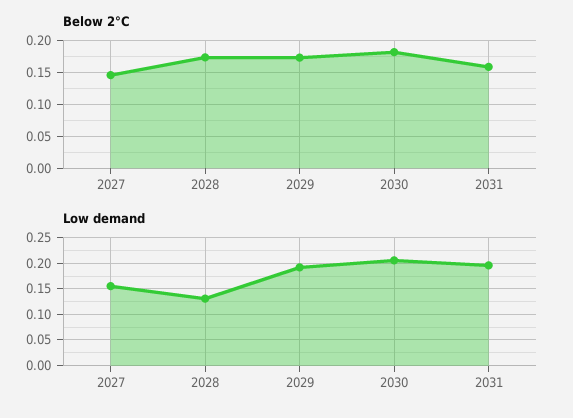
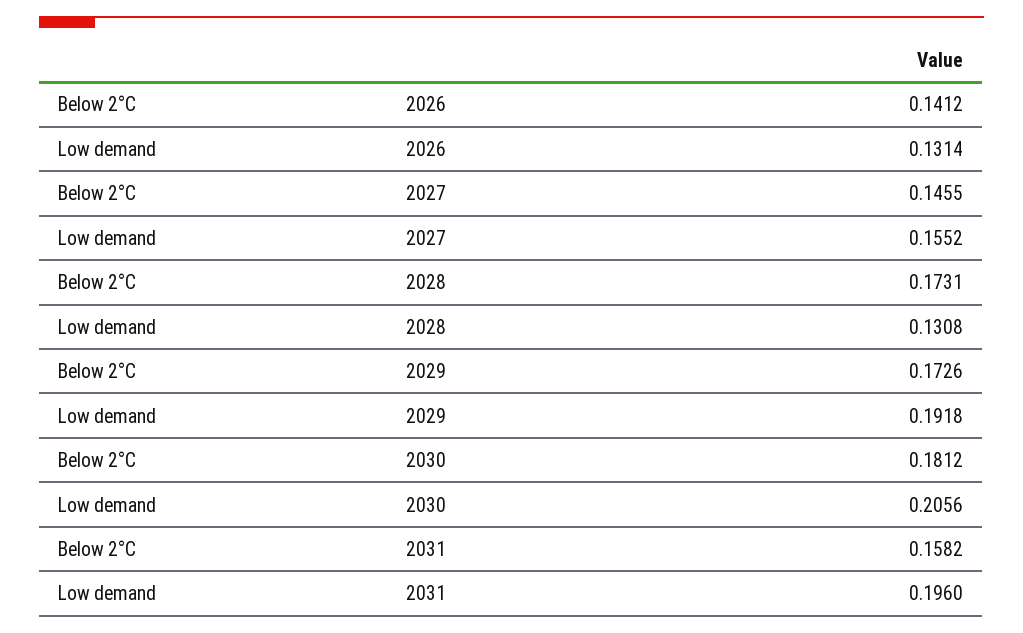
  {
    "Below 2°C": {
      "2027": 0.1455,
      "2028": 0.1731,
      "2029": 0.1726,
      "2030": 0.1812,
-     "2031": 0.1582
+     "2031": 0.1582,
+     "2026": 0.1412
    },
    "Low demand": {
      "2027": 0.1552,
      "2028": 0.1308,
      "2029": 0.1918,
      "2030": 0.2056,
-     "2031": 0.196
+     "2031": 0.196,
+     "2026": 0.1314
    }
  }

